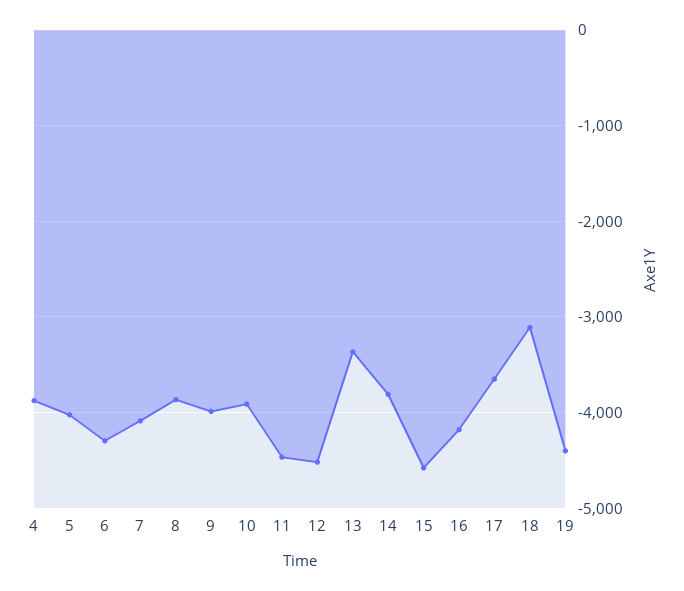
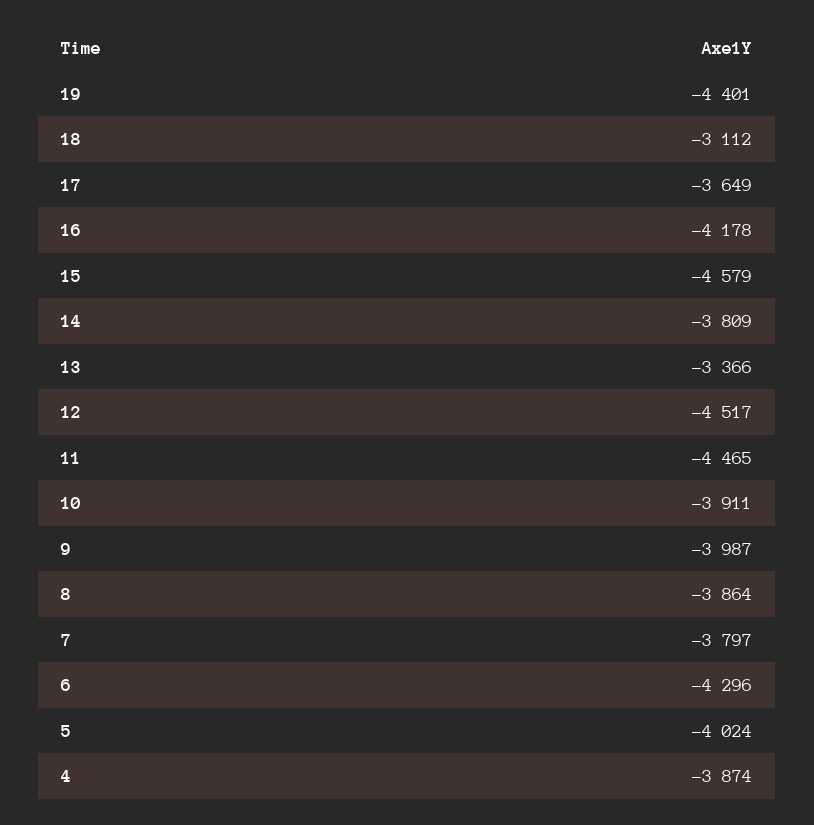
  {
    "4": -3874,
    "5": -4024,
    "6": -4296,
-   "7": -4100,
+   "7": -3797,
    "8": -3864,
    "9": -3987,
    "10": -3911,
    "11": -4465,
    "12": -4517,
    "13": -3366,
    "14": -3809,
    "15": -4579,
    "16": -4178,
    "17": -3649,
    "18": -3112,
    "19": -4401
  }

